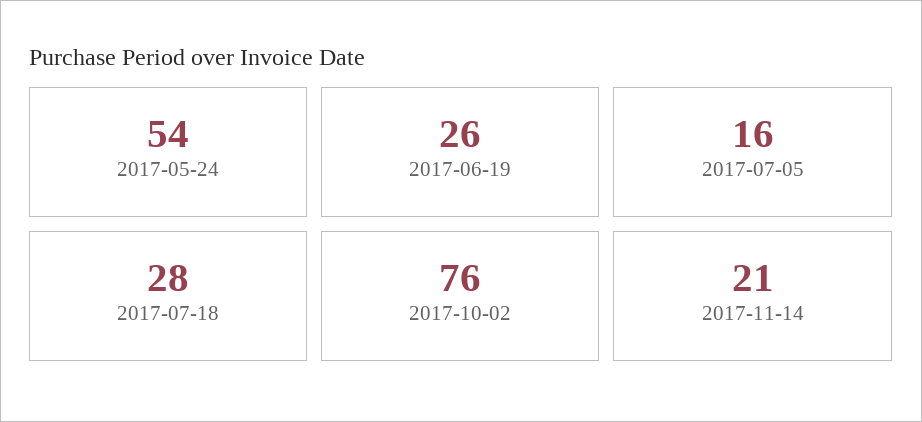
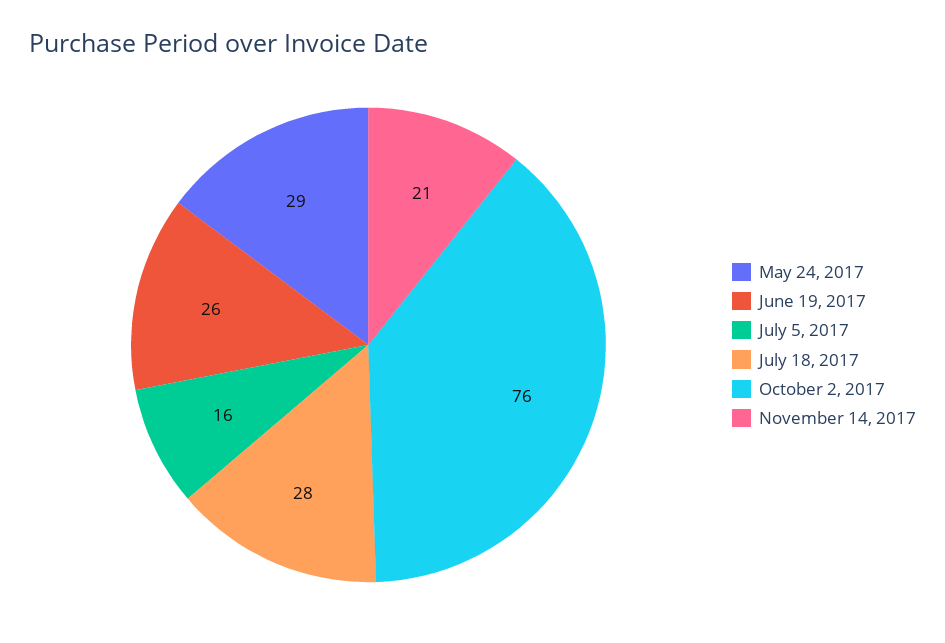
  {
-   "2017-05-24": 54,
+   "2017-05-24": 29,
    "2017-06-19": 26,
    "2017-07-05": 16,
    "2017-07-18": 28,
    "2017-10-02": 76,
    "2017-11-14": 21
  }

